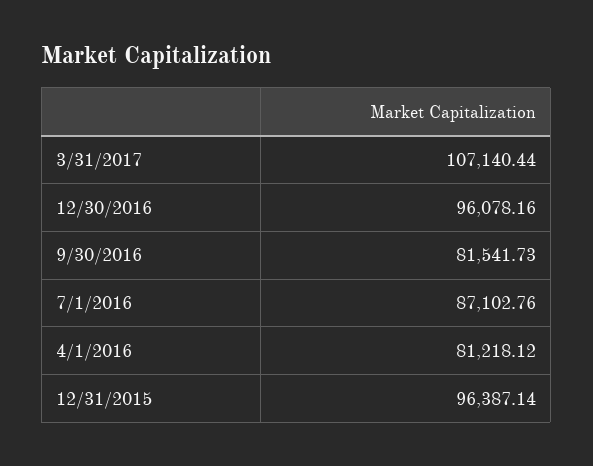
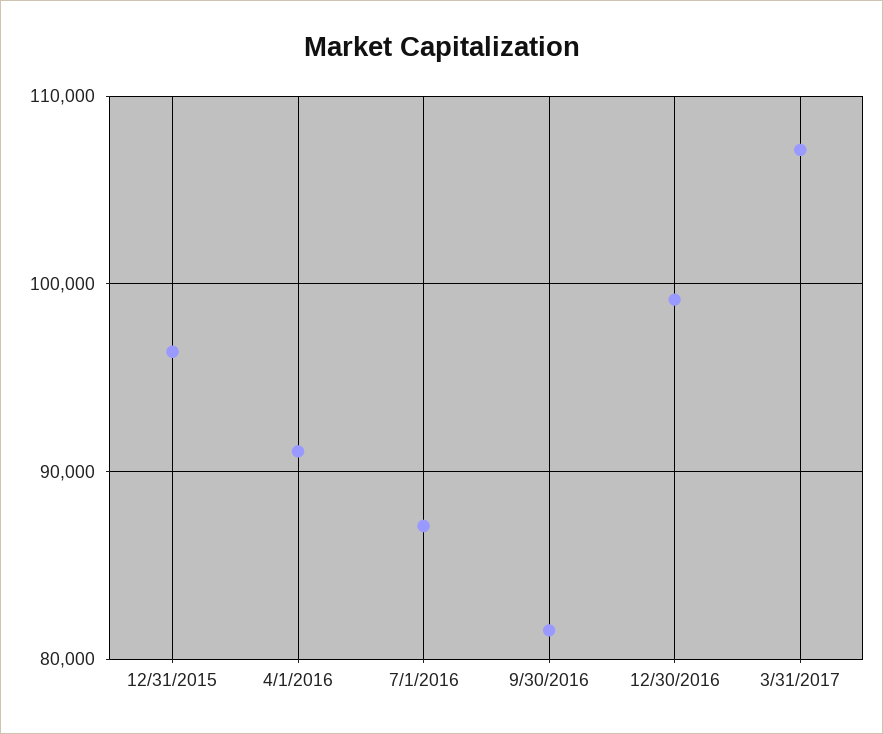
  {
    "3/31/2017": 107140.44,
-   "12/30/2016": 96078.16,
+   "12/30/2016": 99000,
    "9/30/2016": 81541.73,
    "7/1/2016": 87102.76,
-   "4/1/2016": 81218.12,
+   "4/1/2016": 91000,
    "12/31/2015": 96387.14
  }

